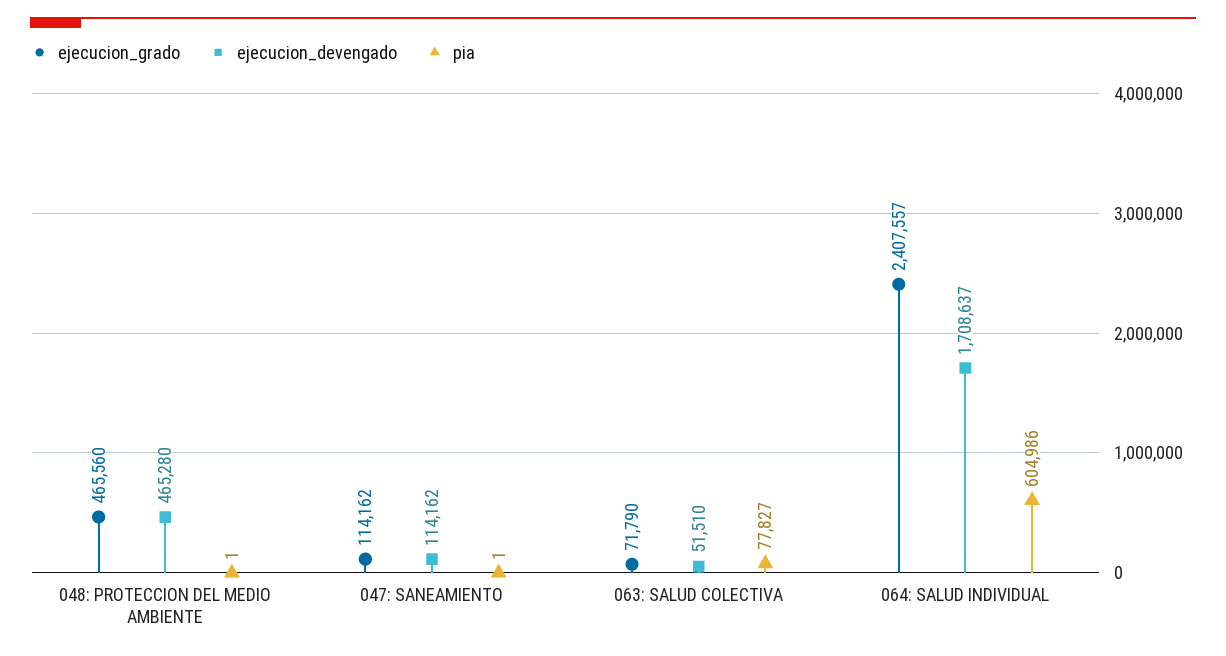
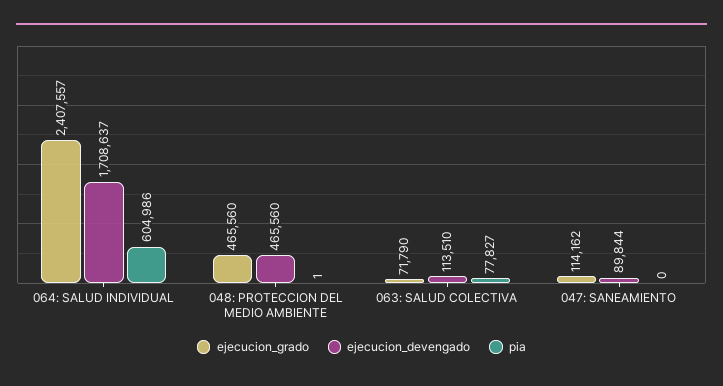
  {
    "ejecucion_grado": {
      "048: PROTECCION DEL MEDIO AMBIENTE": 465560,
      "047: SANEAMIENTO": 114162,
      "063: SALUD COLECTIVA": 71790,
      "064: SALUD INDIVIDUAL": 2407557
    },
    "ejecucion_devengado": {
-     "048: PROTECCION DEL MEDIO AMBIENTE": 465280,
+     "048: PROTECCION DEL MEDIO AMBIENTE": 465560,
-     "047: SANEAMIENTO": 114162,
+     "047: SANEAMIENTO": 89844,
-     "063: SALUD COLECTIVA": 51510,
+     "063: SALUD COLECTIVA": 113510,
      "064: SALUD INDIVIDUAL": 1708637
    },
    "pia": {
      "048: PROTECCION DEL MEDIO AMBIENTE": 1,
-     "047: SANEAMIENTO": 1,
+     "047: SANEAMIENTO": 0,
      "063: SALUD COLECTIVA": 77827,
      "064: SALUD INDIVIDUAL": 604986
    }
  }

